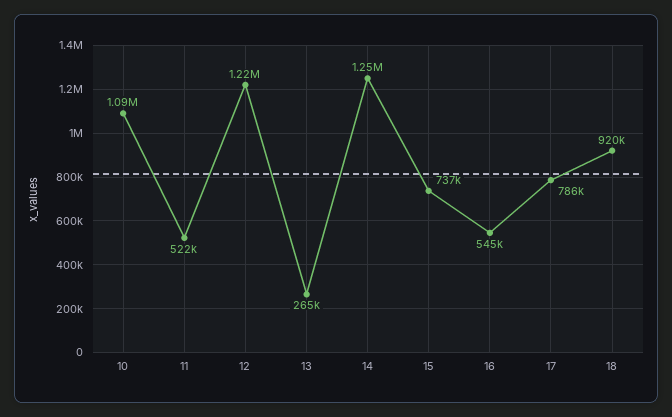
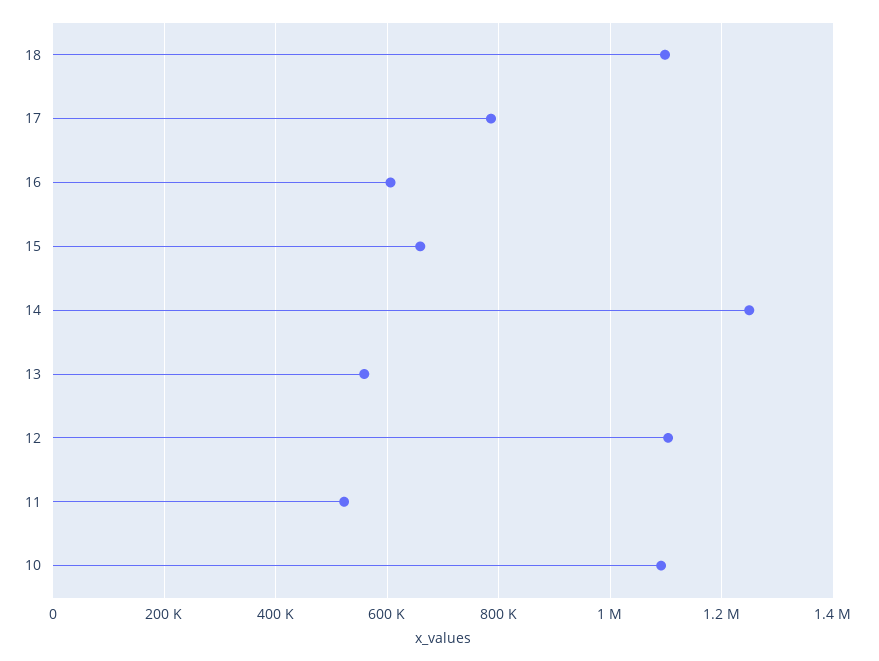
  {
    "10": 1090000,
    "11": 522000,
-   "12": 1220000,
+   "12": 1100000,
-   "13": 265000,
+   "13": 560000,
    "14": 1250000,
-   "15": 737000,
+   "15": 660000,
-   "16": 545000,
+   "16": 600000,
    "17": 786000,
-   "18": 920000
+   "18": 1100000
  }

